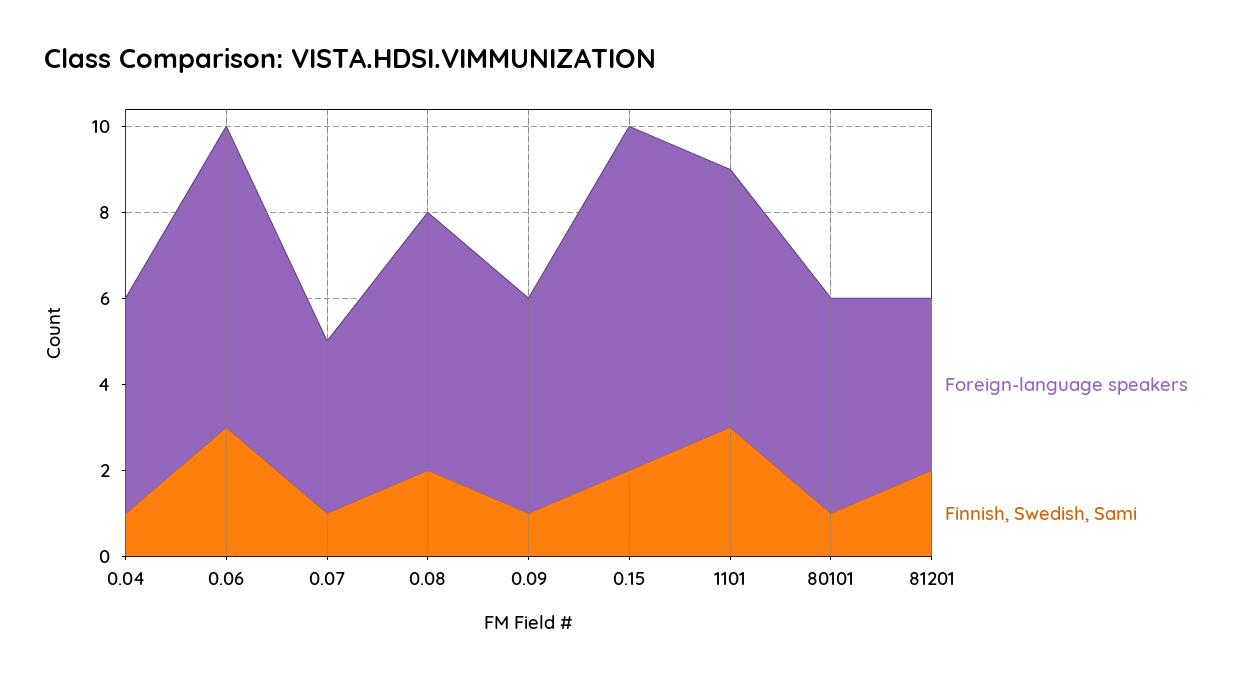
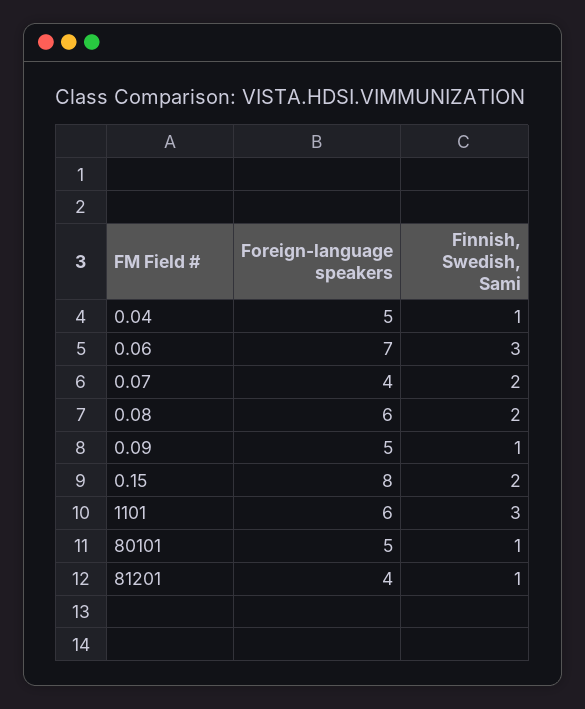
  {
    "Foreign-language speakers": {
      "0.04": 5,
      "0.06": 7,
      "0.07": 4,
      "0.08": 6,
      "0.09": 5,
      "0.15": 8,
      "1101": 6,
      "80101": 5,
      "81201": 4
    },
    "Finnish, Swedish, Sami": {
      "0.04": 1,
      "0.06": 3,
-     "0.07": 1,
+     "0.07": 2,
      "0.08": 2,
      "0.09": 1,
      "0.15": 2,
      "1101": 3,
      "80101": 1,
-     "81201": 2
+     "81201": 1
    }
  }

